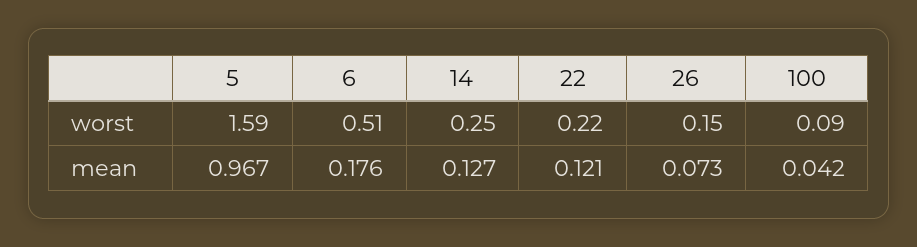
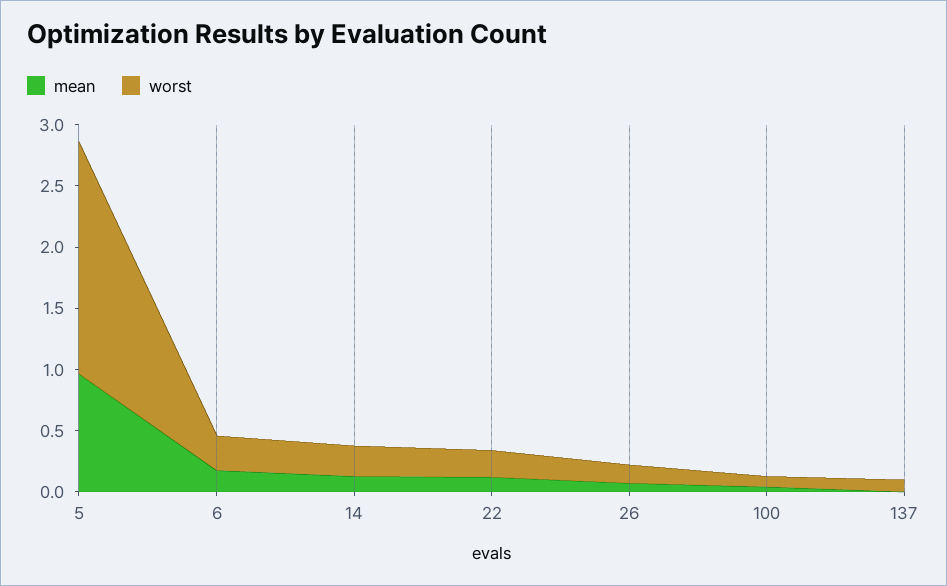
  {
    "worst": {
-     "5": 1.59,
+     "5": 1.9,
-     "6": 0.51,
+     "6": 0.3,
      "14": 0.25,
      "22": 0.22,
      "26": 0.15,
-     "100": 0.09
+     "100": 0.09,
+     "137": 0.1
    },
    "mean": {
      "5": 0.967,
      "6": 0.176,
      "14": 0.127,
      "22": 0.121,
      "26": 0.073,
-     "100": 0.042
+     "100": 0.042,
+     "137": 0
    }
  }

